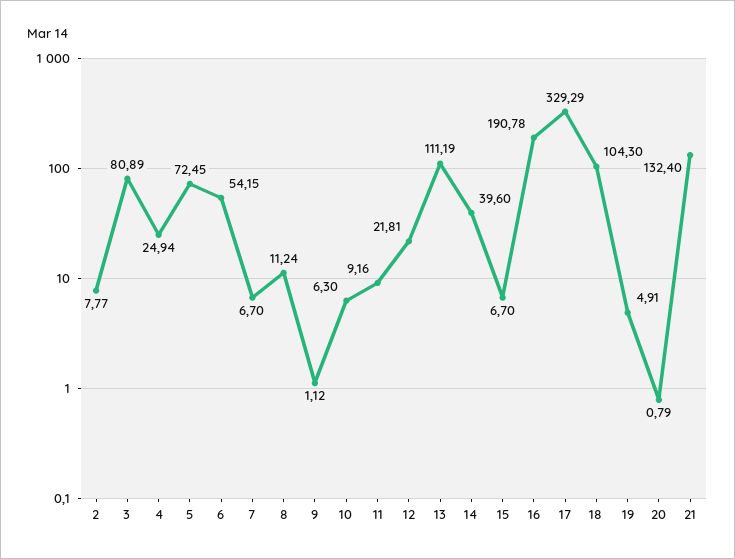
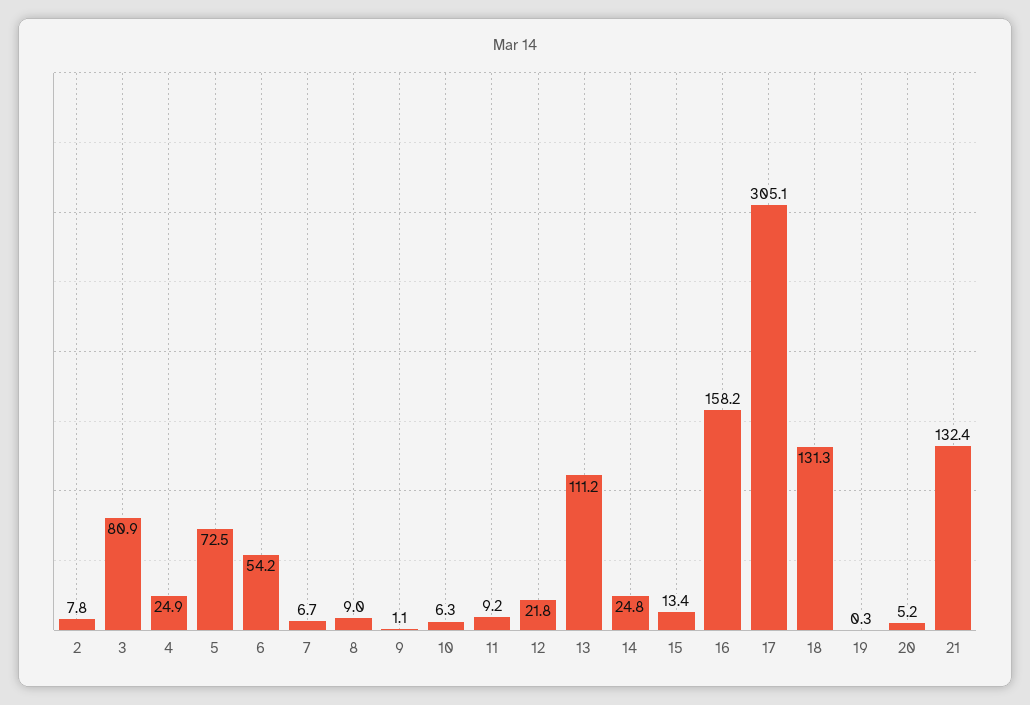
  {
    "2": 7.77,
    "3": 80.89,
    "4": 24.94,
    "5": 72.45,
    "6": 54.15,
    "7": 6.7,
-   "8": 11.24,
+   "8": 9,
    "9": 1.12,
    "10": 6.3,
    "11": 9.16,
    "12": 21.81,
    "13": 111.19,
-   "14": 39.6,
+   "14": 24.8,
-   "15": 6.7,
+   "15": 13.4,
-   "16": 190.78,
+   "16": 158.2,
-   "17": 329.29,
+   "17": 305.1,
-   "18": 104.3,
+   "18": 131.3,
-   "19": 4.91,
+   "19": 0.3,
-   "20": 0.79,
+   "20": 5.2,
    "21": 132.4
  }

